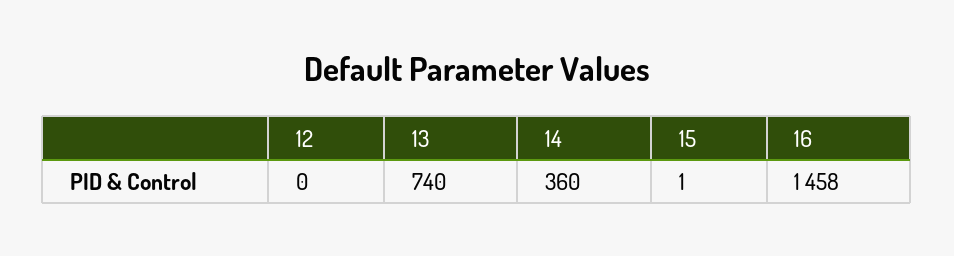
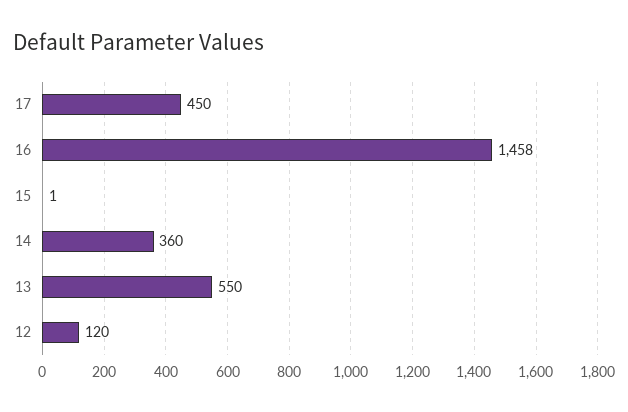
  {
-   "12": 0,
+   "12": 120,
-   "13": 740,
+   "13": 550,
    "14": 360,
    "15": 1,
-   "16": 1458
+   "16": 1458,
+   "17": 450
  }

